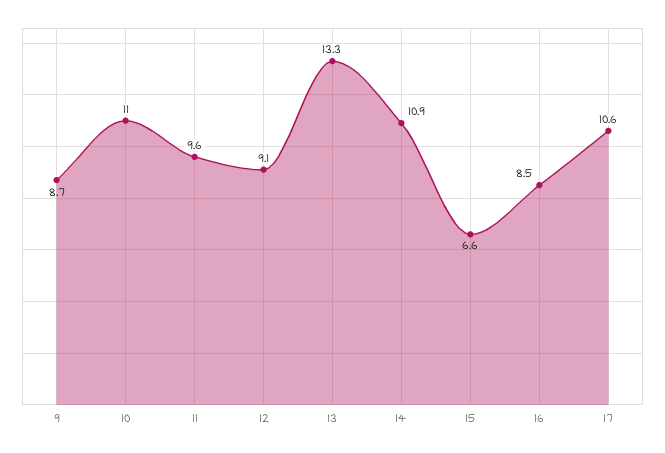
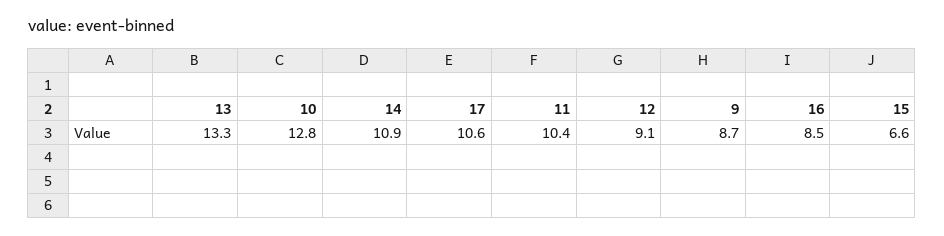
  {
    "9": 8.7,
-   "10": 11,
+   "10": 12.8,
-   "11": 9.6,
+   "11": 10.4,
    "12": 9.1,
    "13": 13.3,
    "14": 10.9,
    "15": 6.6,
    "16": 8.5,
    "17": 10.6
  }

